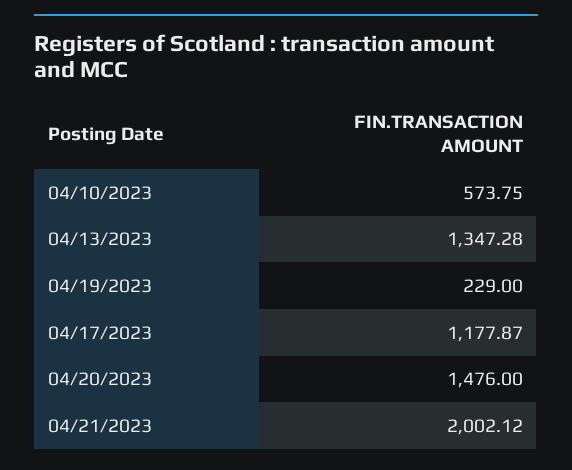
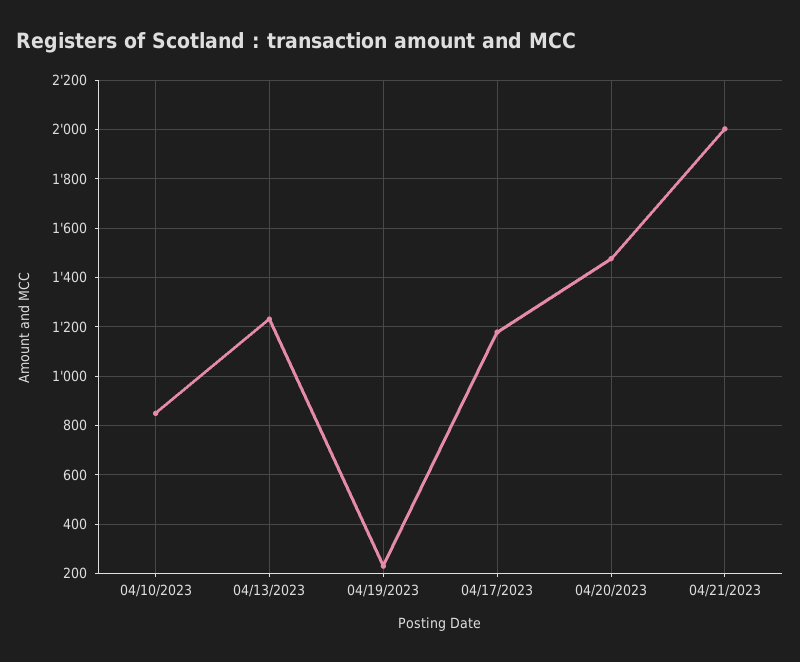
  {
-   "04/10/2023": 573.75,
+   "04/10/2023": 850,
-   "04/13/2023": 1347.28,
+   "04/13/2023": 1225,
    "04/19/2023": 229,
    "04/17/2023": 1177.87,
    "04/20/2023": 1476,
    "04/21/2023": 2002.12
  }

